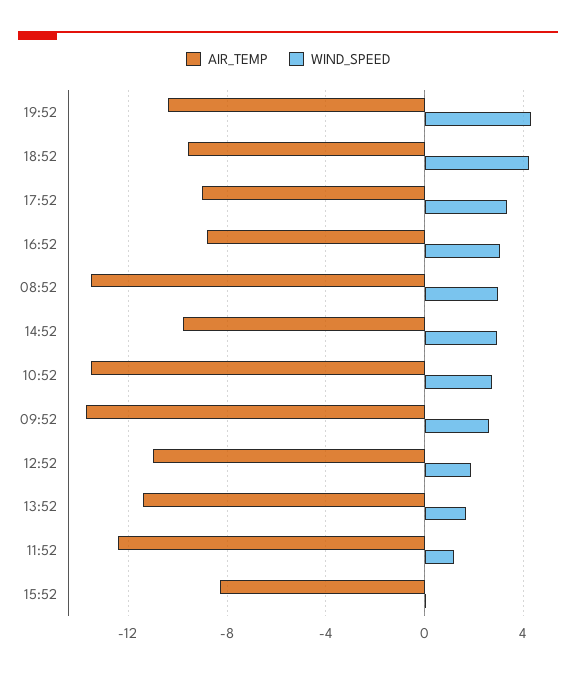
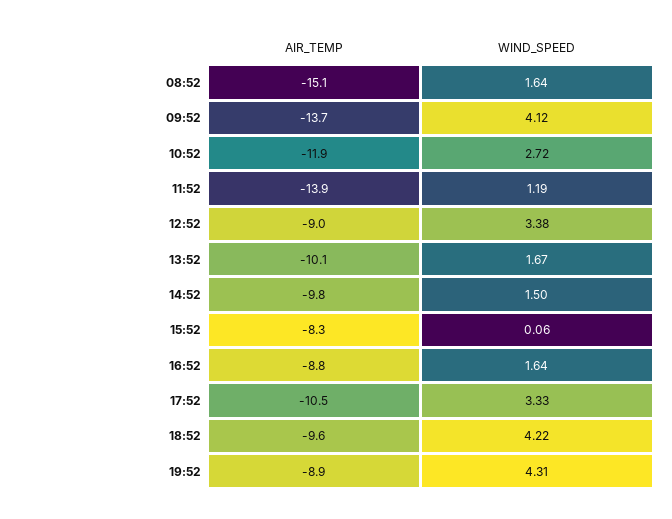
  {
    "AIR_TEMP": {
-     "19:52": -10.5,
+     "19:52": -8.9,
      "18:52": -9.6,
-     "17:52": -9,
+     "17:52": -10.5,
      "16:52": -8.8,
-     "08:52": -13.5,
+     "08:52": -15.1,
      "14:52": -9.8,
-     "10:52": -13.5,
+     "10:52": -11.9,
      "09:52": -13.7,
-     "12:52": -11,
+     "12:52": -9,
-     "13:52": -11.5,
+     "13:52": -10.1,
-     "11:52": -12.5,
+     "11:52": -13.9,
      "15:52": -8.3
    },
    "WIND_SPEED": {
      "19:52": 4.31,
      "18:52": 4.22,
      "17:52": 3.33,
-     "16:52": 3,
+     "16:52": 1.64,
-     "08:52": 3,
+     "08:52": 1.64,
-     "14:52": 3,
+     "14:52": 1.5,
      "10:52": 2.72,
-     "09:52": 2.5,
+     "09:52": 4.12,
-     "12:52": 2,
+     "12:52": 3.38,
      "13:52": 1.67,
      "11:52": 1.19,
      "15:52": 0.06
    }
  }

